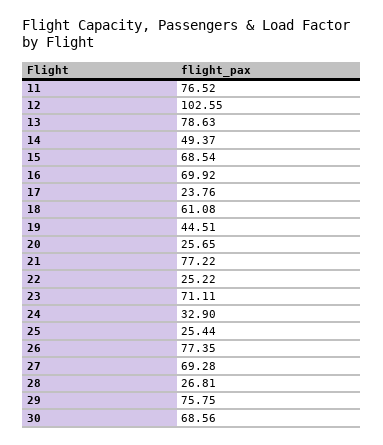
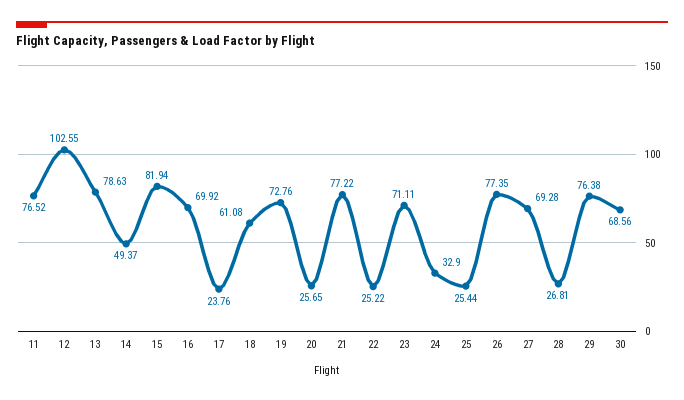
  {
    "11": 76.52,
    "12": 102.55,
    "13": 78.63,
    "14": 49.37,
-   "15": 68.54,
+   "15": 81.94,
    "16": 69.92,
    "17": 23.76,
    "18": 61.08,
-   "19": 44.51,
+   "19": 72.76,
    "20": 25.65,
    "21": 77.22,
    "22": 25.22,
    "23": 71.11,
    "24": 32.9,
    "25": 25.44,
    "26": 77.35,
    "27": 69.28,
    "28": 26.81,
-   "29": 75.75,
+   "29": 76.38,
    "30": 68.56
  }

